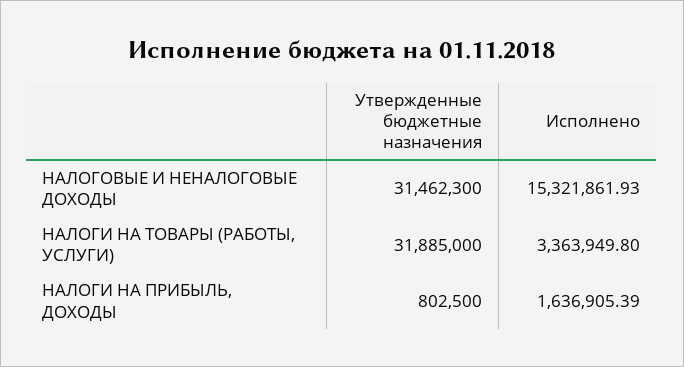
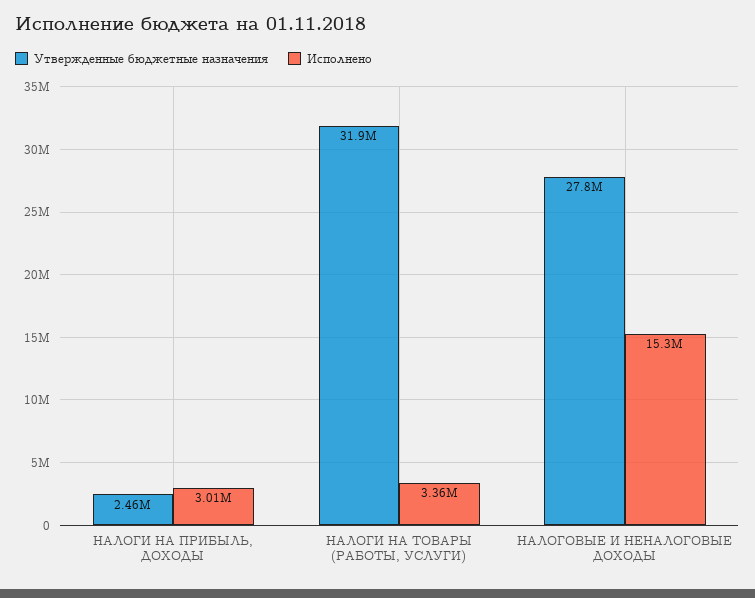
  {
    "Утвержденные бюджетные назначения": {
-     "НАЛОГОВЫЕ И НЕНАЛОГОВЫЕ ДОХОДЫ": 31462300,
+     "НАЛОГОВЫЕ И НЕНАЛОГОВЫЕ ДОХОДЫ": 27800000,
      "НАЛОГИ НА ТОВАРЫ (РАБОТЫ, УСЛУГИ)": 31885000,
-     "НАЛОГИ НА ПРИБЫЛЬ, ДОХОДЫ": 802500
+     "НАЛОГИ НА ПРИБЫЛЬ, ДОХОДЫ": 2460000
    },
    "Исполнено": {
      "НАЛОГОВЫЕ И НЕНАЛОГОВЫЕ ДОХОДЫ": 15321861.93,
      "НАЛОГИ НА ТОВАРЫ (РАБОТЫ, УСЛУГИ)": 3363949.8,
-     "НАЛОГИ НА ПРИБЫЛЬ, ДОХОДЫ": 1636905.39
+     "НАЛОГИ НА ПРИБЫЛЬ, ДОХОДЫ": 3010000
    }
  }

